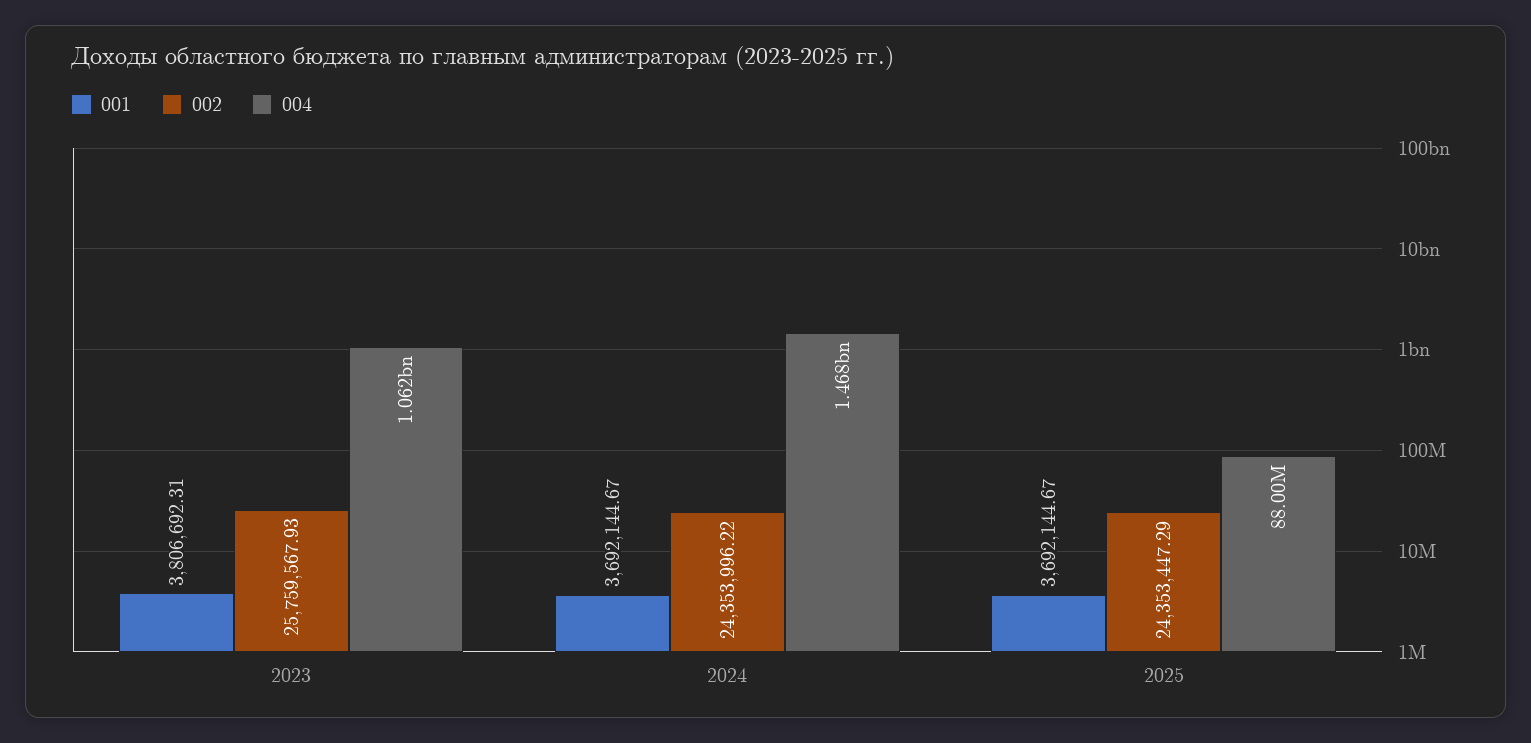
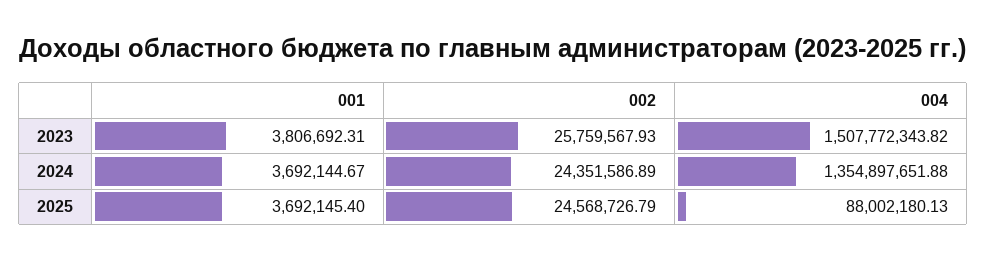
  {
    "001": {
      "2023": 3806692.31,
      "2024": 3692144.67,
-     "2025": 3692144.67
+     "2025": 3692145.4
    },
    "002": {
      "2023": 25759567.93,
-     "2024": 24353996.22,
+     "2024": 24351586.89,
-     "2025": 24353447.29
+     "2025": 24568726.79
    },
    "004": {
-     "2023": 1062000000,
+     "2023": 1507772343.82,
-     "2024": 1468000000,
+     "2024": 1354897651.88,
      "2025": 88002180.13
    }
  }

